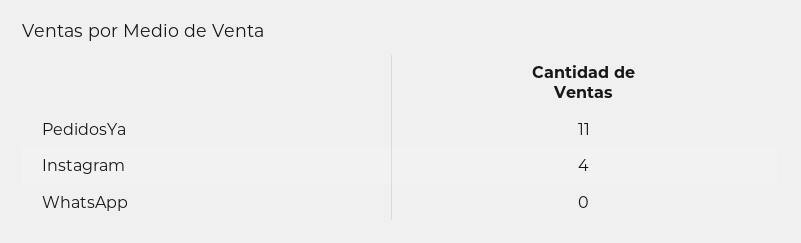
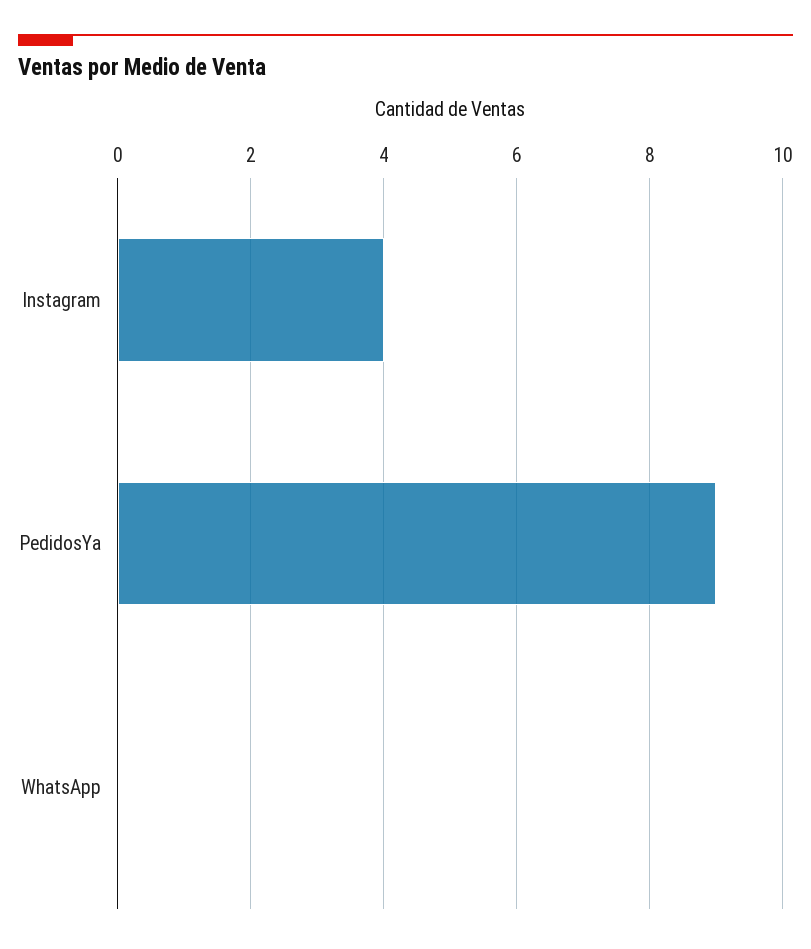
  {
-   "PedidosYa": 11,
+   "PedidosYa": 9,
    "Instagram": 4,
    "WhatsApp": 0
  }

